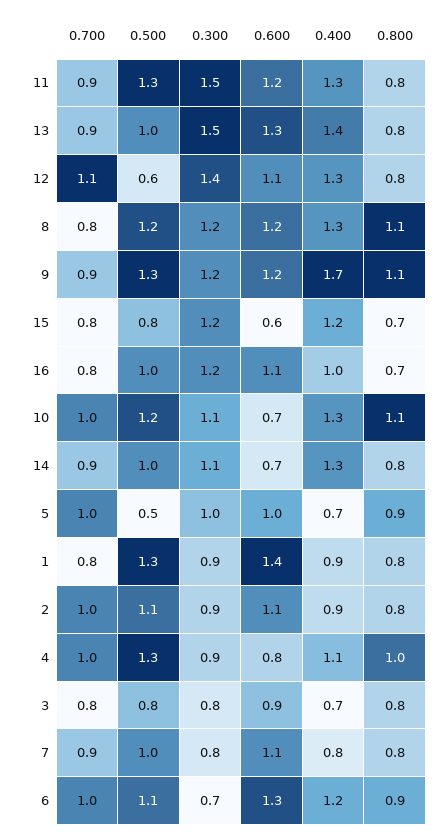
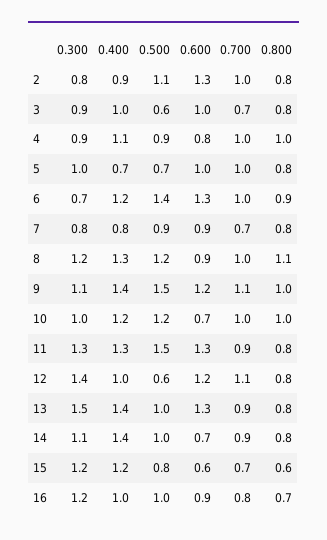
  {
    "0.700": {
      "11": 0.9,
      "13": 0.9,
      "12": 1.1,
-     "8": 0.8,
+     "8": 1,
-     "9": 0.9,
+     "9": 1.1,
-     "15": 0.8,
+     "15": 0.7,
      "16": 0.8,
      "10": 1,
      "14": 0.9,
      "5": 1,
-     "1": 0.8,
      "2": 1,
      "4": 1,
-     "3": 0.8,
+     "3": 0.7,
-     "7": 0.9,
+     "7": 0.7,
      "6": 1
    },
    "0.500": {
-     "11": 1.3,
+     "11": 1.5,
      "13": 1,
      "12": 0.6,
      "8": 1.2,
-     "9": 1.3,
+     "9": 1.5,
      "15": 0.8,
      "16": 1,
      "10": 1.2,
      "14": 1,
-     "5": 0.5,
+     "5": 0.7,
-     "1": 1.3,
      "2": 1.1,
-     "4": 1.3,
+     "4": 0.9,
-     "3": 0.8,
+     "3": 0.6,
-     "7": 1,
+     "7": 0.9,
-     "6": 1.1
+     "6": 1.4
    },
    "0.300": {
-     "11": 1.5,
+     "11": 1.3,
      "13": 1.5,
      "12": 1.4,
      "8": 1.2,
-     "9": 1.2,
+     "9": 1.1,
      "15": 1.2,
      "16": 1.2,
-     "10": 1.1,
+     "10": 1,
      "14": 1.1,
      "5": 1,
-     "1": 0.9,
-     "2": 0.9,
+     "2": 0.8,
      "4": 0.9,
-     "3": 0.8,
+     "3": 0.9,
      "7": 0.8,
      "6": 0.7
    },
    "0.600": {
-     "11": 1.2,
+     "11": 1.3,
      "13": 1.3,
-     "12": 1.1,
+     "12": 1.2,
-     "8": 1.2,
+     "8": 0.9,
      "9": 1.2,
      "15": 0.6,
-     "16": 1.1,
+     "16": 0.9,
      "10": 0.7,
      "14": 0.7,
      "5": 1,
-     "1": 1.4,
-     "2": 1.1,
+     "2": 1.3,
      "4": 0.8,
-     "3": 0.9,
+     "3": 1,
-     "7": 1.1,
+     "7": 0.9,
      "6": 1.3
    },
    "0.400": {
      "11": 1.3,
      "13": 1.4,
-     "12": 1.3,
+     "12": 1,
      "8": 1.3,
-     "9": 1.7,
+     "9": 1.4,
      "15": 1.2,
      "16": 1,
-     "10": 1.3,
+     "10": 1.2,
-     "14": 1.3,
+     "14": 1.4,
      "5": 0.7,
-     "1": 0.9,
      "2": 0.9,
      "4": 1.1,
-     "3": 0.7,
+     "3": 1,
      "7": 0.8,
      "6": 1.2
    },
    "0.800": {
      "11": 0.8,
      "13": 0.8,
      "12": 0.8,
      "8": 1.1,
-     "9": 1.1,
+     "9": 1,
-     "15": 0.7,
+     "15": 0.6,
      "16": 0.7,
-     "10": 1.1,
+     "10": 1,
      "14": 0.8,
-     "5": 0.9,
+     "5": 0.8,
-     "1": 0.8,
      "2": 0.8,
      "4": 1,
      "3": 0.8,
      "7": 0.8,
      "6": 0.9
    }
  }

